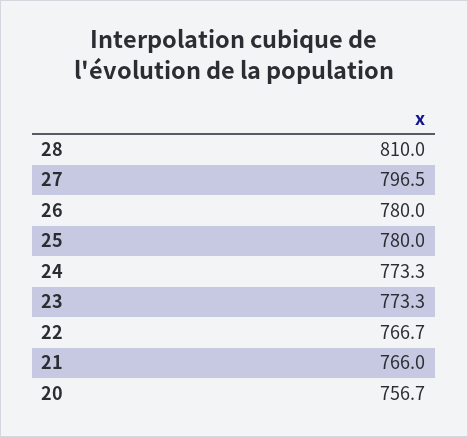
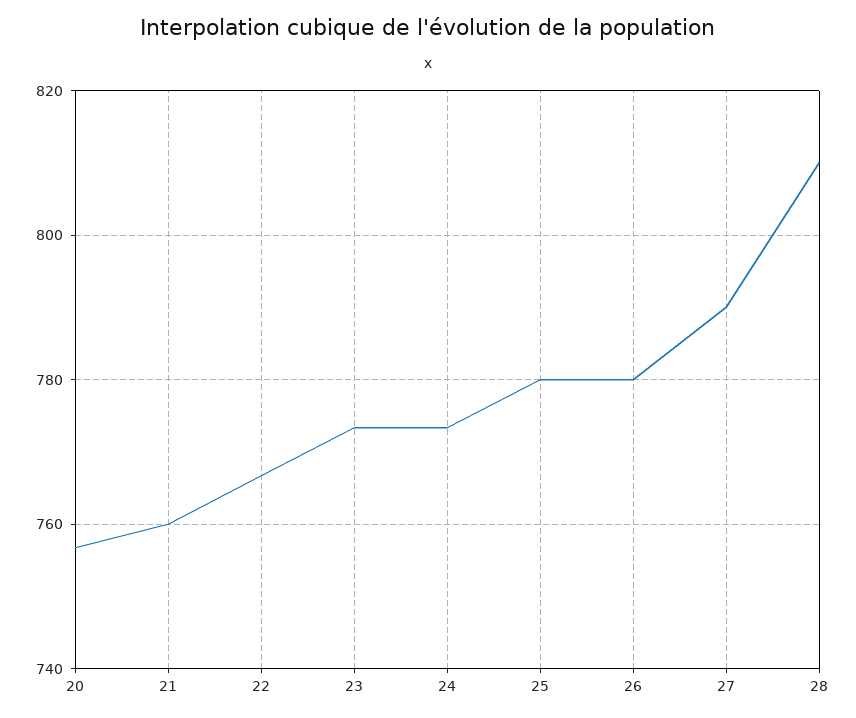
  {
    "28": 810,
-   "27": 796.5,
+   "27": 790,
    "26": 780,
    "25": 780,
    "24": 773.3,
    "23": 773.3,
    "22": 766.7,
-   "21": 766,
+   "21": 760,
    "20": 756.7
  }

